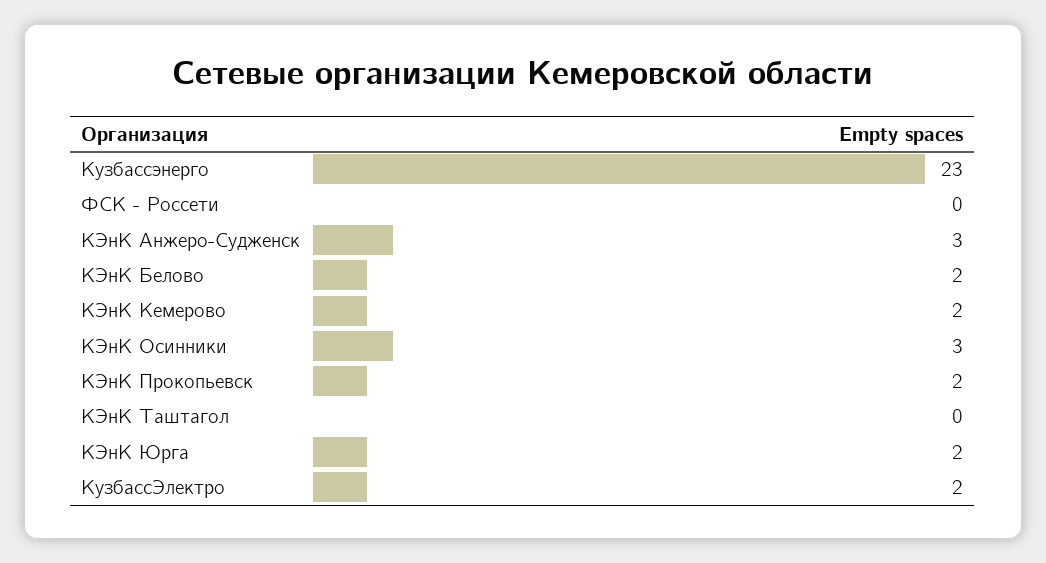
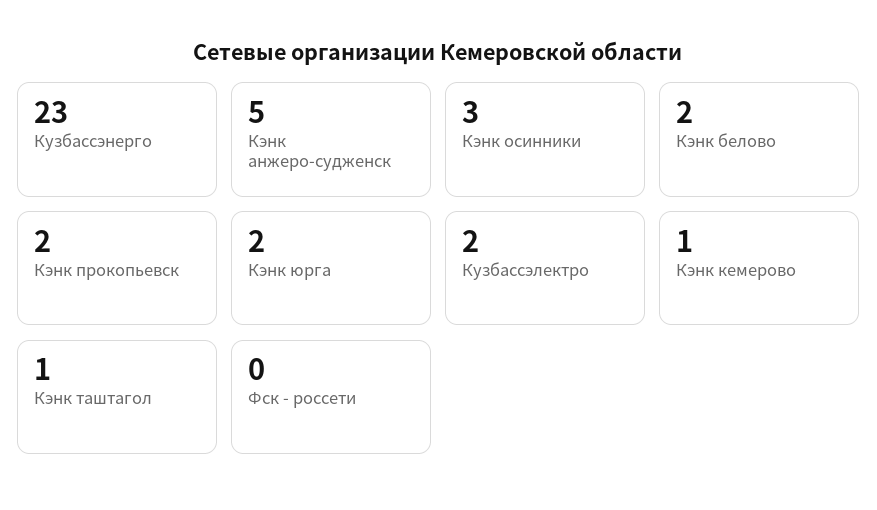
  {
    "Кузбассэнерго": 23,
    "ФСК - Россети": 0,
-   "КЭнК Анжеро-Судженск": 3,
+   "КЭнК Анжеро-Судженск": 5,
    "КЭнК Белово": 2,
-   "КЭнК Кемерово": 2,
+   "КЭнК Кемерово": 1,
    "КЭнК Осинники": 3,
    "КЭнК Прокопьевск": 2,
-   "КЭнК Таштагол": 0,
+   "КЭнК Таштагол": 1,
    "КЭнК Юрга": 2,
    "КузбассЭлектро": 2
  }

